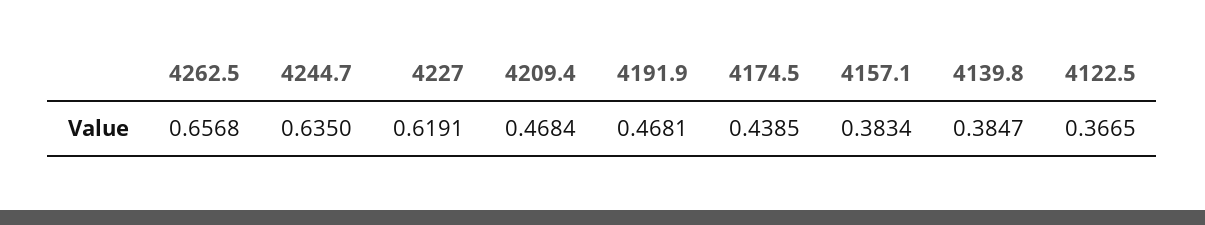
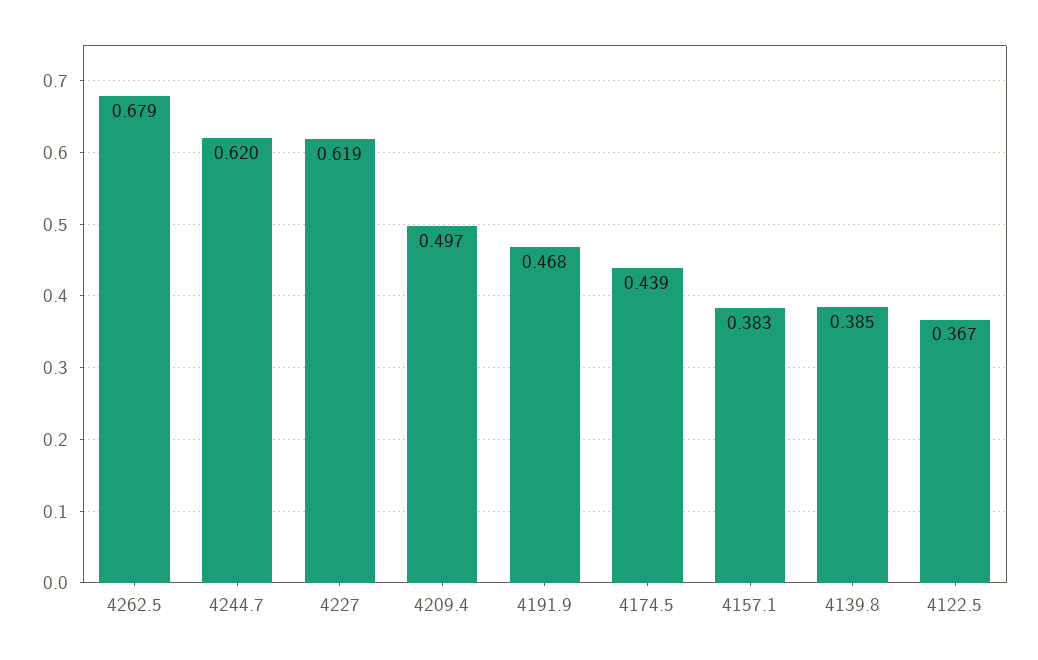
  {
-   "4262.5": 0.6568,
+   "4262.5": 0.679,
-   "4244.7": 0.635,
+   "4244.7": 0.62,
    "4227": 0.6191,
-   "4209.4": 0.4684,
+   "4209.4": 0.497,
    "4191.9": 0.4681,
    "4174.5": 0.4385,
    "4157.1": 0.3834,
    "4139.8": 0.3847,
    "4122.5": 0.3665
  }

